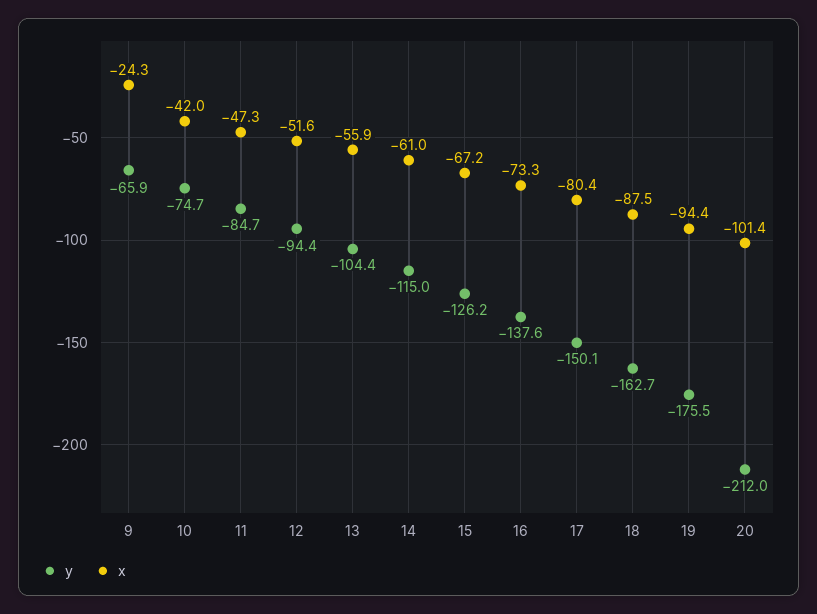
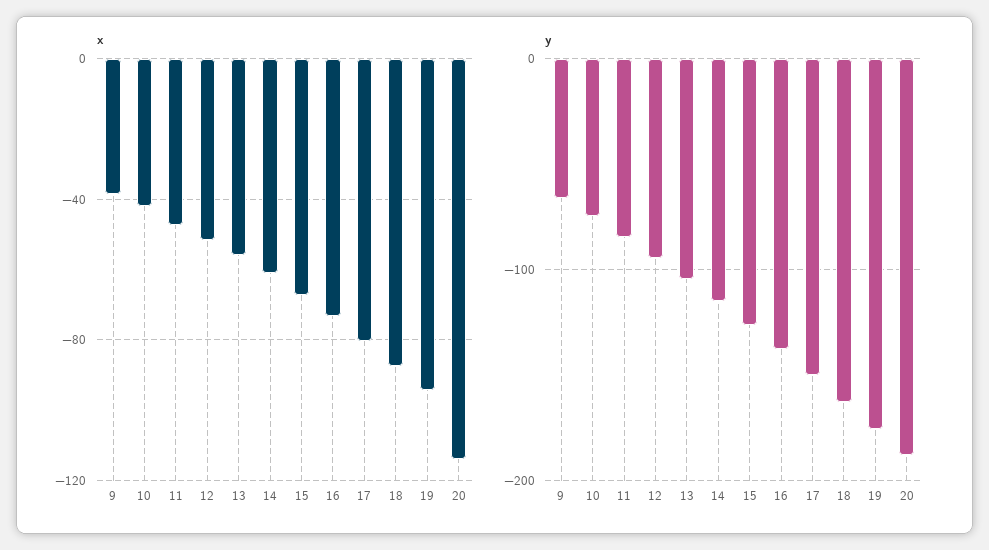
  {
    "y": {
      "9": -65.9,
      "10": -74.7,
      "11": -84.7,
      "12": -94.4,
      "13": -104.4,
      "14": -115,
      "15": -126.2,
      "16": -137.6,
      "17": -150.1,
      "18": -162.7,
      "19": -175.5,
-     "20": -212
+     "20": -190
    },
    "x": {
-     "9": -24.3,
+     "9": -40,
      "10": -42,
      "11": -47.3,
      "12": -51.6,
      "13": -55.9,
      "14": -61,
      "15": -67.2,
      "16": -73.3,
      "17": -80.4,
      "18": -87.5,
      "19": -94.4,
-     "20": -101.4
+     "20": -115
    }
  }

